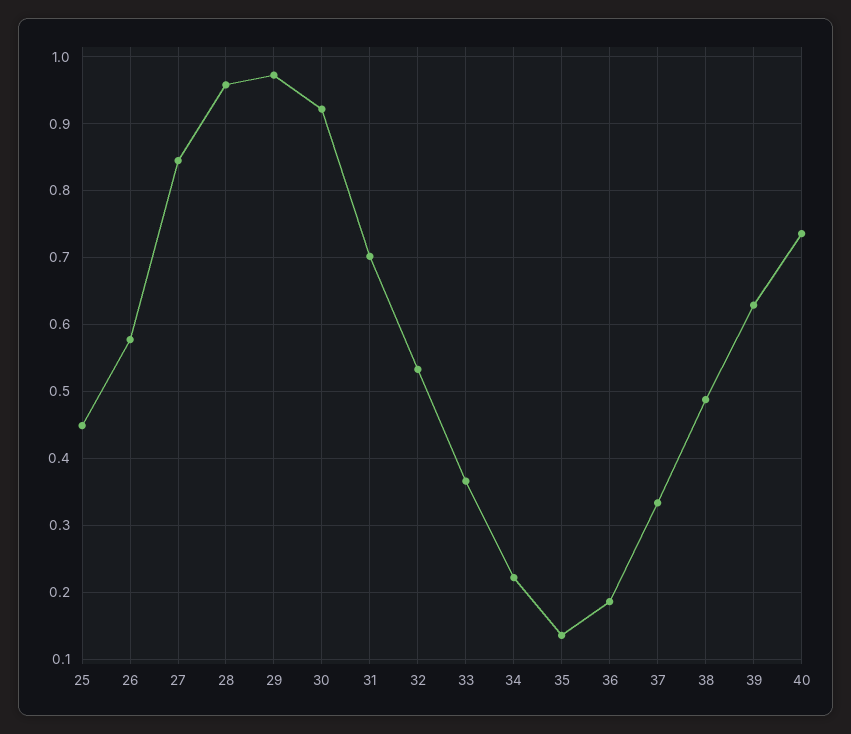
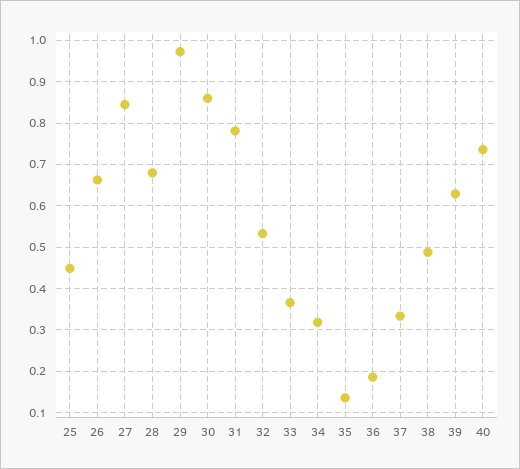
  {
    "25": 0.45,
-   "26": 0.58,
+   "26": 0.66,
    "27": 0.84,
-   "28": 0.96,
+   "28": 0.68,
    "29": 0.97,
-   "30": 0.92,
+   "30": 0.86,
-   "31": 0.7,
+   "31": 0.78,
    "32": 0.53,
    "33": 0.37,
-   "34": 0.22,
+   "34": 0.32,
    "35": 0.14,
    "36": 0.19,
    "37": 0.33,
    "38": 0.49,
    "39": 0.63,
    "40": 0.74
  }

